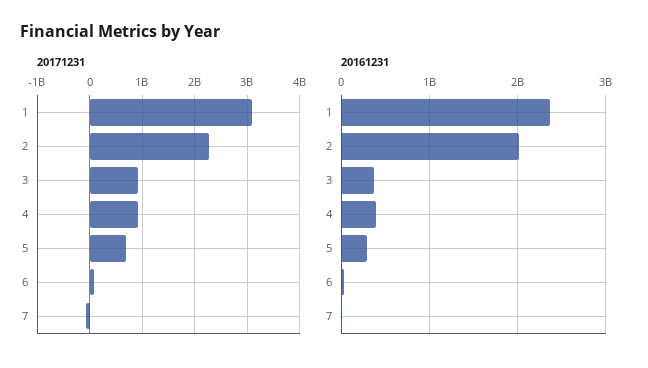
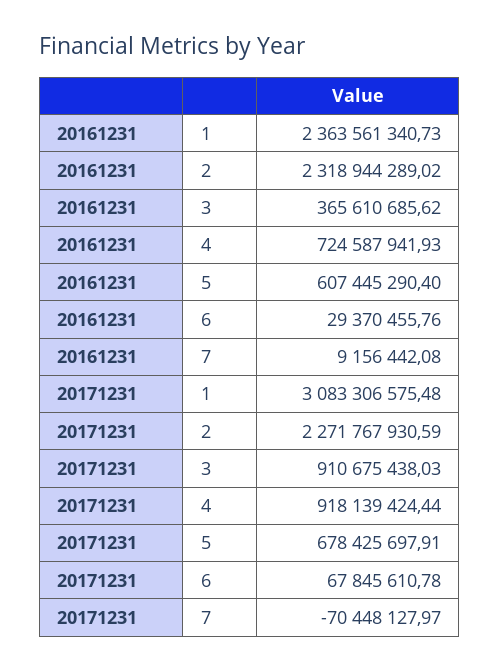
  {
    "20171231": {
      "1": 3083306575.48,
      "2": 2271767930.59,
      "3": 910675438.03,
      "4": 918139424.44,
      "5": 678425697.91,
      "6": 67845610.78,
      "7": -70448127.97
    },
    "20161231": {
      "1": 2363561340.73,
-     "2": 2000000000,
+     "2": 2318944289.02,
      "3": 365610685.62,
-     "4": 400000000,
+     "4": 724587941.93,
-     "5": 300000000,
+     "5": 607445290.4,
      "6": 29370455.76,
      "7": 9156442.08
    }
  }

